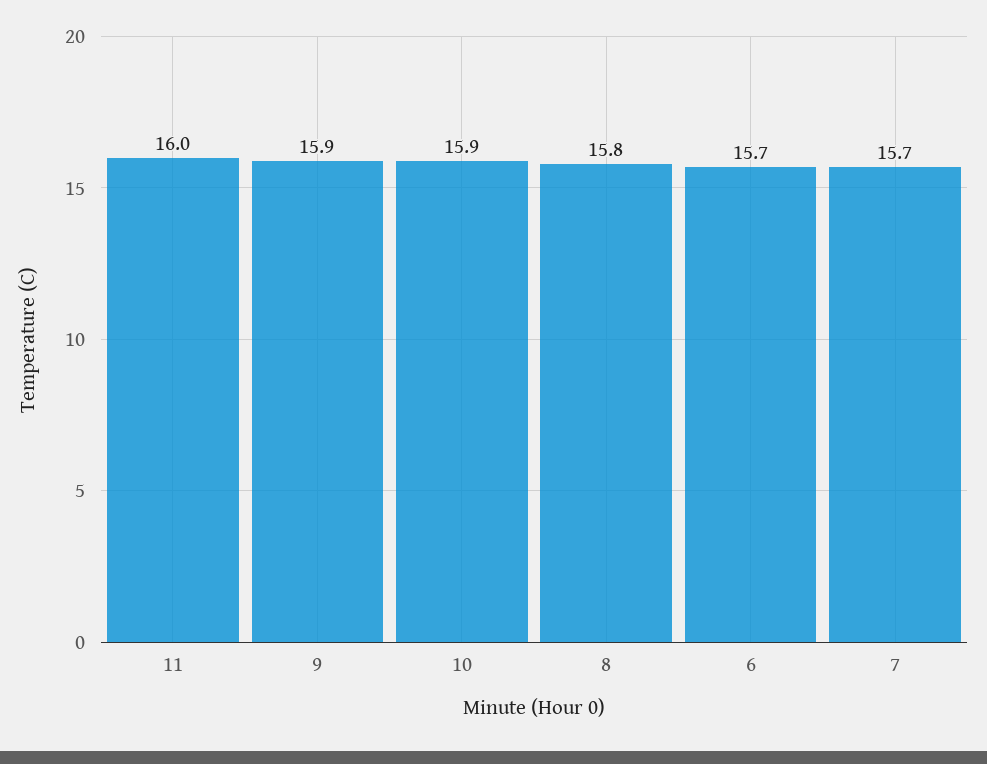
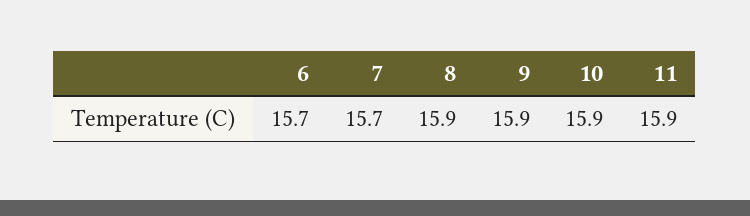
  {
-   "11": 16,
+   "11": 15.9,
    "9": 15.9,
    "10": 15.9,
-   "8": 15.8,
+   "8": 15.9,
    "6": 15.7,
    "7": 15.7
  }

